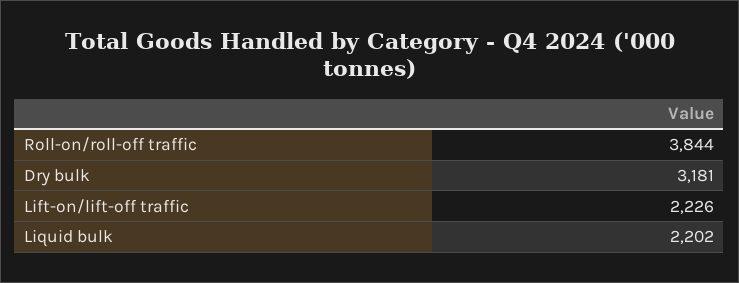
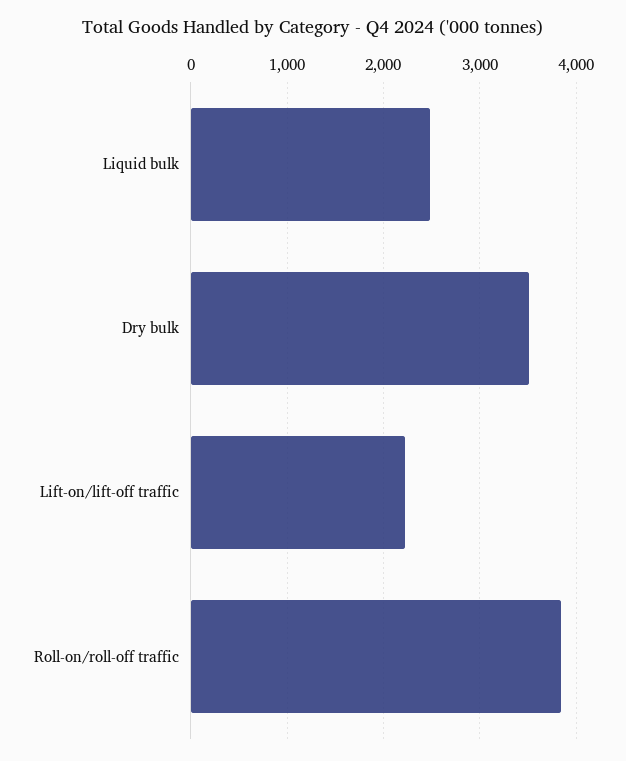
  {
    "Roll-on/roll-off traffic": 3844,
-   "Dry bulk": 3181,
+   "Dry bulk": 3500,
    "Lift-on/lift-off traffic": 2226,
-   "Liquid bulk": 2202
+   "Liquid bulk": 2500
  }

